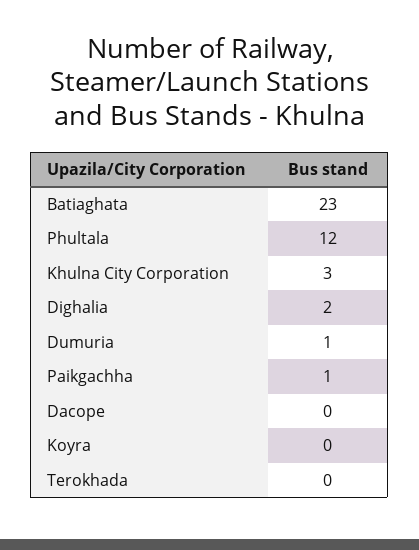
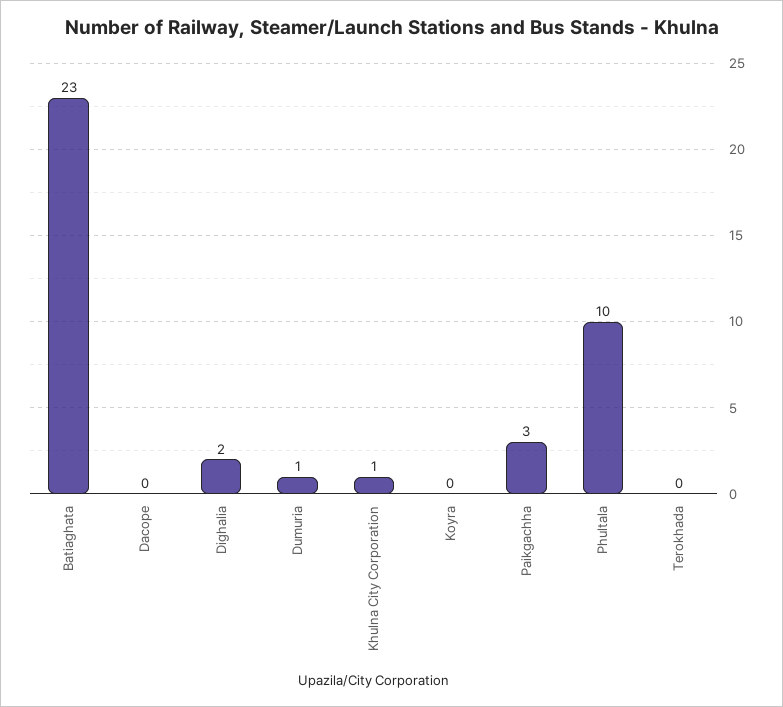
  {
    "Batiaghata": 23,
-   "Phultala": 12,
+   "Phultala": 10,
-   "Khulna City Corporation": 3,
+   "Khulna City Corporation": 1,
    "Dighalia": 2,
    "Dumuria": 1,
-   "Paikgachha": 1,
+   "Paikgachha": 3,
    "Dacope": 0,
    "Koyra": 0,
    "Terokhada": 0
  }

